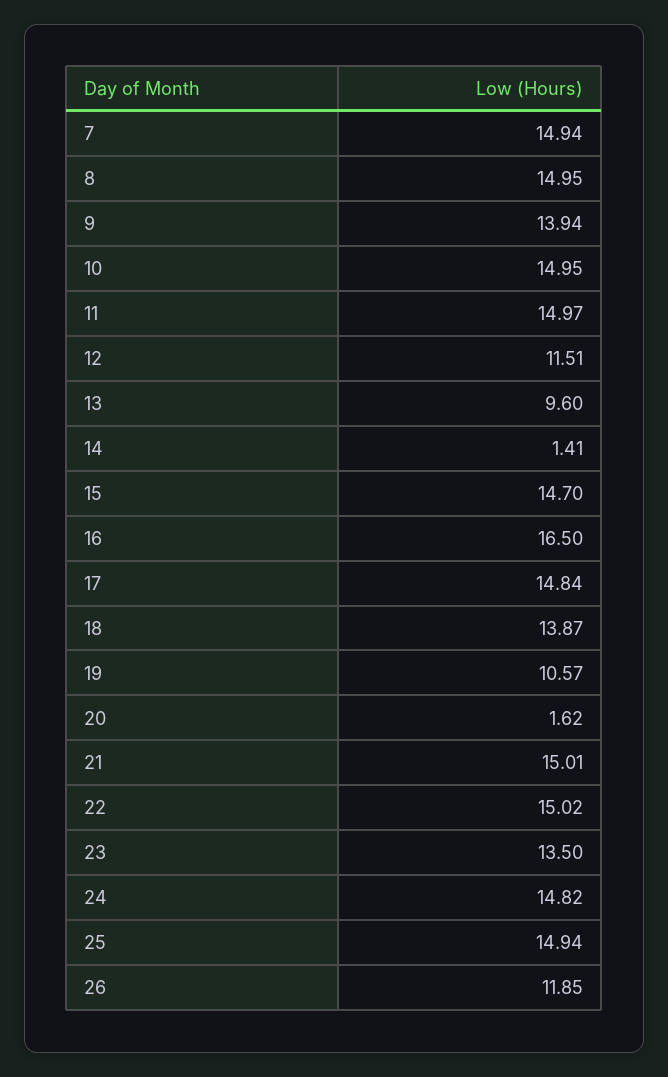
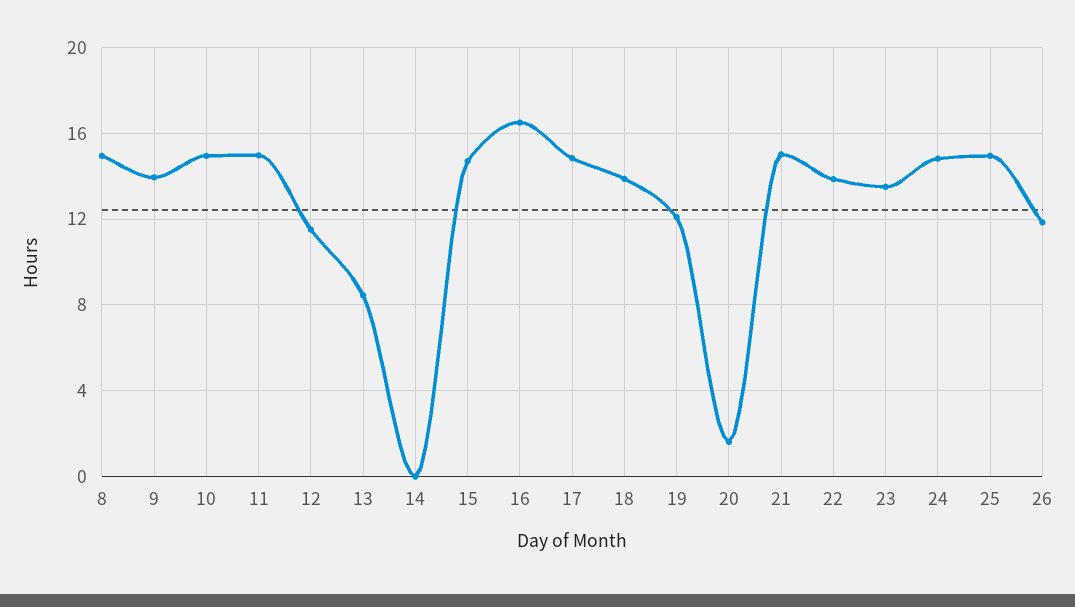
  {
-   "7": 14.94,
    "8": 14.95,
    "9": 13.94,
    "10": 14.95,
    "11": 14.97,
    "12": 11.51,
-   "13": 9.6,
+   "13": 8.5,
-   "14": 1.41,
+   "14": 0,
    "15": 14.7,
    "16": 16.5,
    "17": 14.84,
    "18": 13.87,
-   "19": 10.57,
+   "19": 12,
    "20": 1.62,
    "21": 15.01,
-   "22": 15.02,
+   "22": 14,
    "23": 13.5,
    "24": 14.82,
    "25": 14.94,
    "26": 11.85
  }

